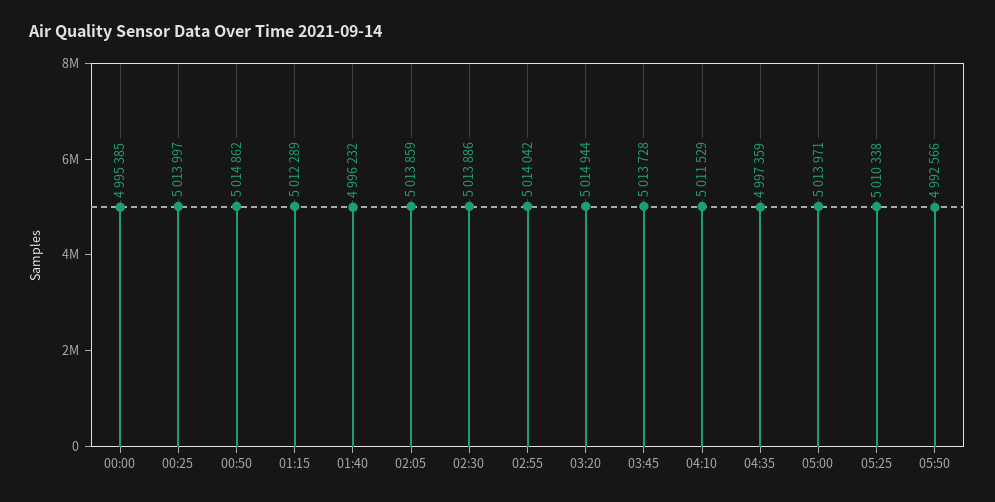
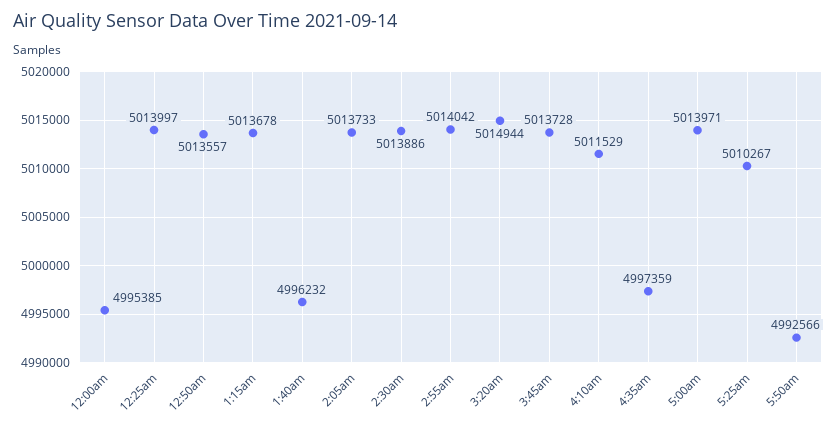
  {
    "00:00": 4995385,
    "00:25": 5013997,
-   "00:50": 5014862,
+   "00:50": 5013557,
-   "01:15": 5012289,
+   "01:15": 5013678,
    "01:40": 4996232,
-   "02:05": 5013859,
+   "02:05": 5013733,
    "02:30": 5013886,
    "02:55": 5014042,
    "03:20": 5014944,
    "03:45": 5013728,
    "04:10": 5011529,
    "04:35": 4997359,
    "05:00": 5013971,
-   "05:25": 5010338,
+   "05:25": 5010267,
    "05:50": 4992566
  }

